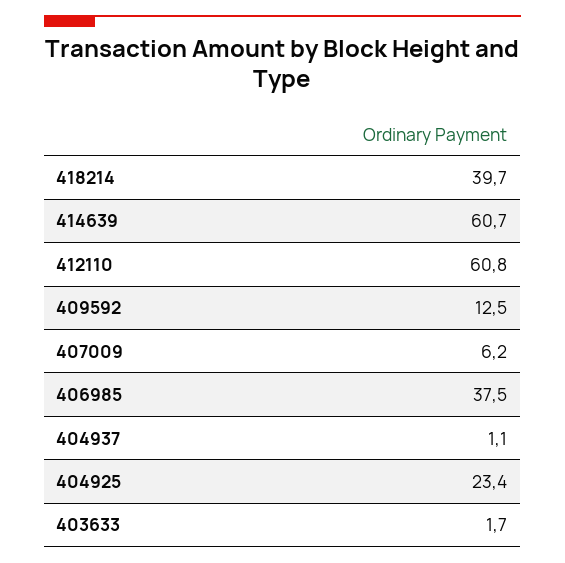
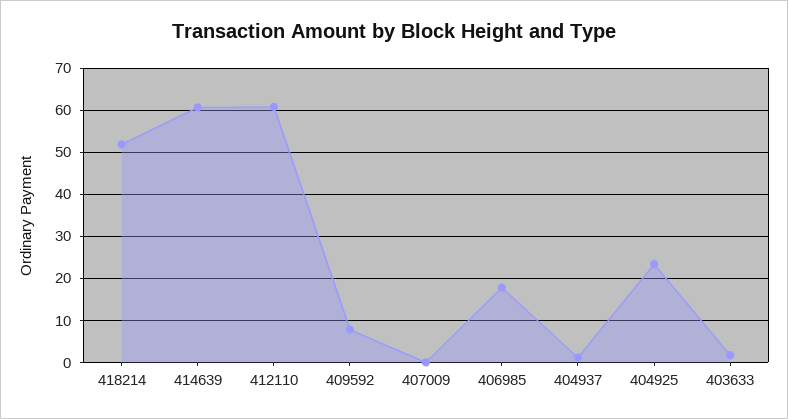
  {
-   "418214": 39.7,
+   "418214": 52,
    "414639": 60.7,
    "412110": 60.8,
-   "409592": 12.5,
+   "409592": 8,
-   "407009": 6.2,
+   "407009": 0,
-   "406985": 37.5,
+   "406985": 18,
    "404937": 1.1,
    "404925": 23.4,
    "403633": 1.7
  }

